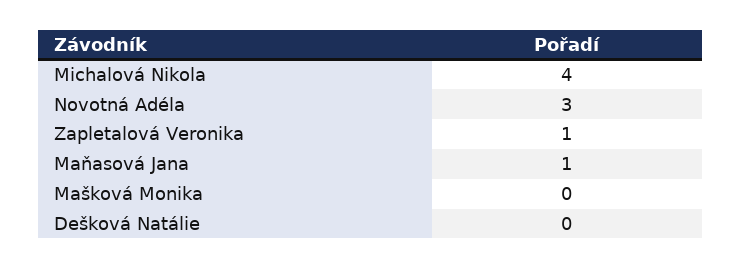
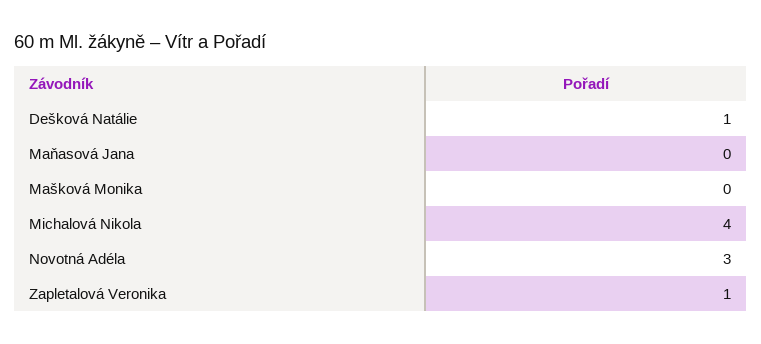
  {
    "Michalová Nikola": 4,
    "Novotná Adéla": 3,
    "Zapletalová Veronika": 1,
-   "Maňasová Jana": 1,
+   "Maňasová Jana": 0,
    "Mašková Monika": 0,
-   "Dešková Natálie": 0
+   "Dešková Natálie": 1
  }

